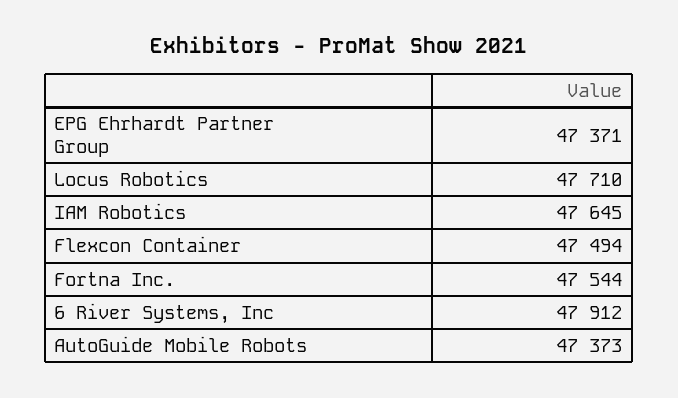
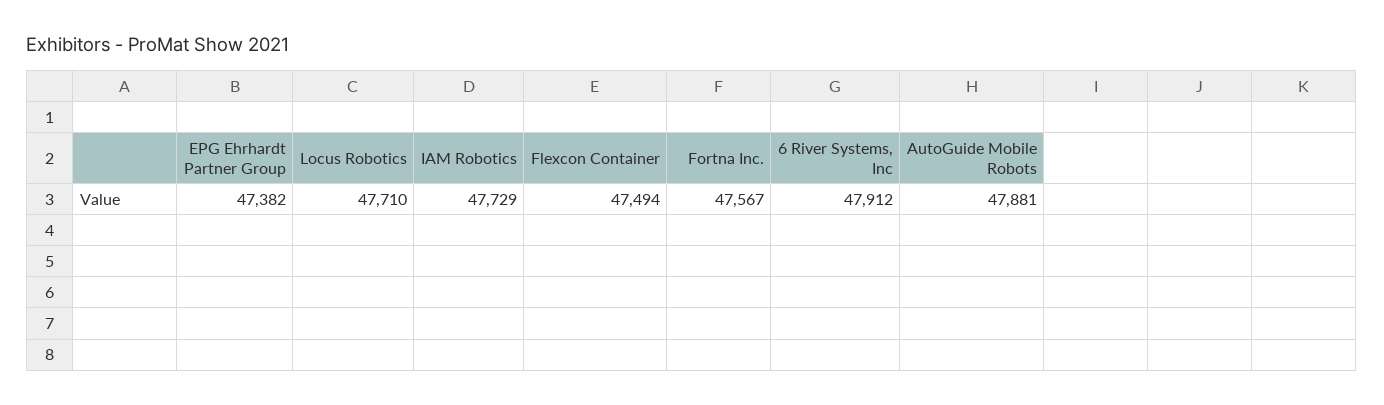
  {
-   "EPG Ehrhardt Partner Group": 47371,
+   "EPG Ehrhardt Partner Group": 47382,
    "Locus Robotics": 47710,
-   "IAM Robotics": 47645,
+   "IAM Robotics": 47729,
    "Flexcon Container": 47494,
-   "Fortna Inc.": 47544,
+   "Fortna Inc.": 47567,
    "6 River Systems, Inc": 47912,
-   "AutoGuide Mobile Robots": 47373
+   "AutoGuide Mobile Robots": 47881
  }

